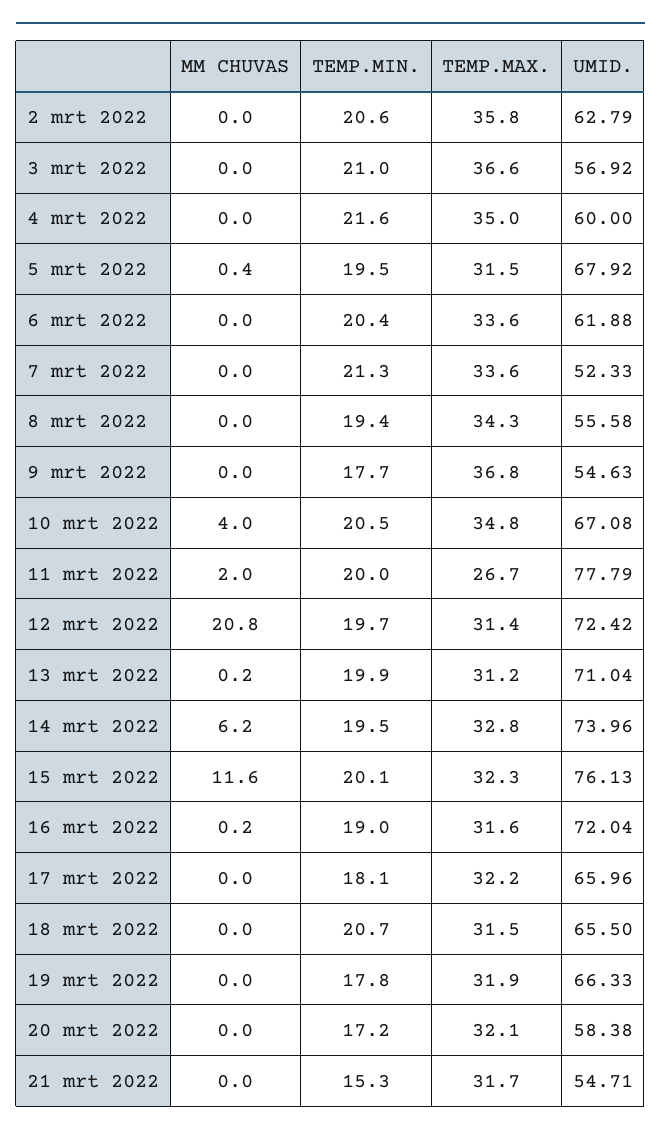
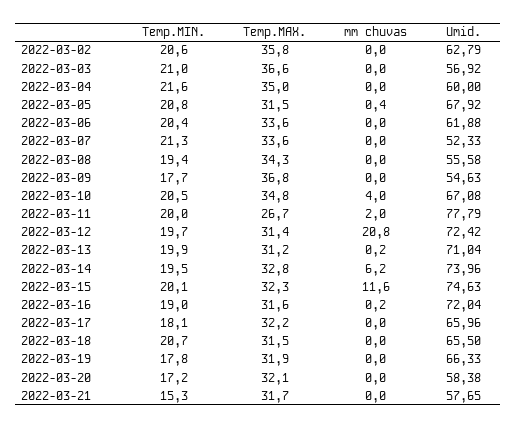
  {
    "MM CHUVAS": {
      "2 mrt 2022": 0,
      "3 mrt 2022": 0,
      "4 mrt 2022": 0,
      "5 mrt 2022": 0.4,
      "6 mrt 2022": 0,
      "7 mrt 2022": 0,
      "8 mrt 2022": 0,
      "9 mrt 2022": 0,
      "10 mrt 2022": 4,
      "11 mrt 2022": 2,
      "12 mrt 2022": 20.8,
      "13 mrt 2022": 0.2,
      "14 mrt 2022": 6.2,
      "15 mrt 2022": 11.6,
      "16 mrt 2022": 0.2,
      "17 mrt 2022": 0,
      "18 mrt 2022": 0,
      "19 mrt 2022": 0,
      "20 mrt 2022": 0,
      "21 mrt 2022": 0
    },
    "TEMP.MIN.": {
      "2 mrt 2022": 20.6,
      "3 mrt 2022": 21,
      "4 mrt 2022": 21.6,
-     "5 mrt 2022": 19.5,
+     "5 mrt 2022": 20.8,
      "6 mrt 2022": 20.4,
      "7 mrt 2022": 21.3,
      "8 mrt 2022": 19.4,
      "9 mrt 2022": 17.7,
      "10 mrt 2022": 20.5,
      "11 mrt 2022": 20,
      "12 mrt 2022": 19.7,
      "13 mrt 2022": 19.9,
      "14 mrt 2022": 19.5,
      "15 mrt 2022": 20.1,
      "16 mrt 2022": 19,
      "17 mrt 2022": 18.1,
      "18 mrt 2022": 20.7,
      "19 mrt 2022": 17.8,
      "20 mrt 2022": 17.2,
      "21 mrt 2022": 15.3
    },
    "TEMP.MAX.": {
      "2 mrt 2022": 35.8,
      "3 mrt 2022": 36.6,
      "4 mrt 2022": 35,
      "5 mrt 2022": 31.5,
      "6 mrt 2022": 33.6,
      "7 mrt 2022": 33.6,
      "8 mrt 2022": 34.3,
      "9 mrt 2022": 36.8,
      "10 mrt 2022": 34.8,
      "11 mrt 2022": 26.7,
      "12 mrt 2022": 31.4,
      "13 mrt 2022": 31.2,
      "14 mrt 2022": 32.8,
      "15 mrt 2022": 32.3,
      "16 mrt 2022": 31.6,
      "17 mrt 2022": 32.2,
      "18 mrt 2022": 31.5,
      "19 mrt 2022": 31.9,
      "20 mrt 2022": 32.1,
      "21 mrt 2022": 31.7
    },
    "UMID.": {
      "2 mrt 2022": 62.79,
      "3 mrt 2022": 56.92,
      "4 mrt 2022": 60,
      "5 mrt 2022": 67.92,
      "6 mrt 2022": 61.88,
      "7 mrt 2022": 52.33,
      "8 mrt 2022": 55.58,
      "9 mrt 2022": 54.63,
      "10 mrt 2022": 67.08,
      "11 mrt 2022": 77.79,
      "12 mrt 2022": 72.42,
      "13 mrt 2022": 71.04,
      "14 mrt 2022": 73.96,
-     "15 mrt 2022": 76.13,
+     "15 mrt 2022": 74.63,
      "16 mrt 2022": 72.04,
      "17 mrt 2022": 65.96,
      "18 mrt 2022": 65.5,
      "19 mrt 2022": 66.33,
      "20 mrt 2022": 58.38,
-     "21 mrt 2022": 54.71
+     "21 mrt 2022": 57.65
    }
  }

